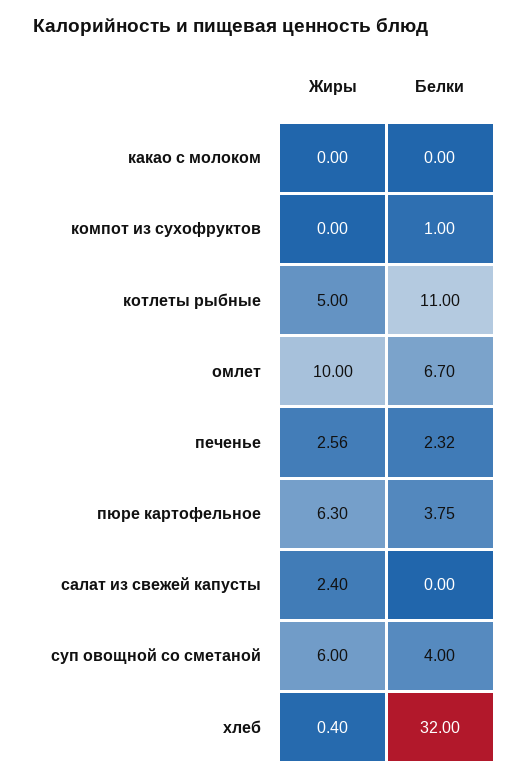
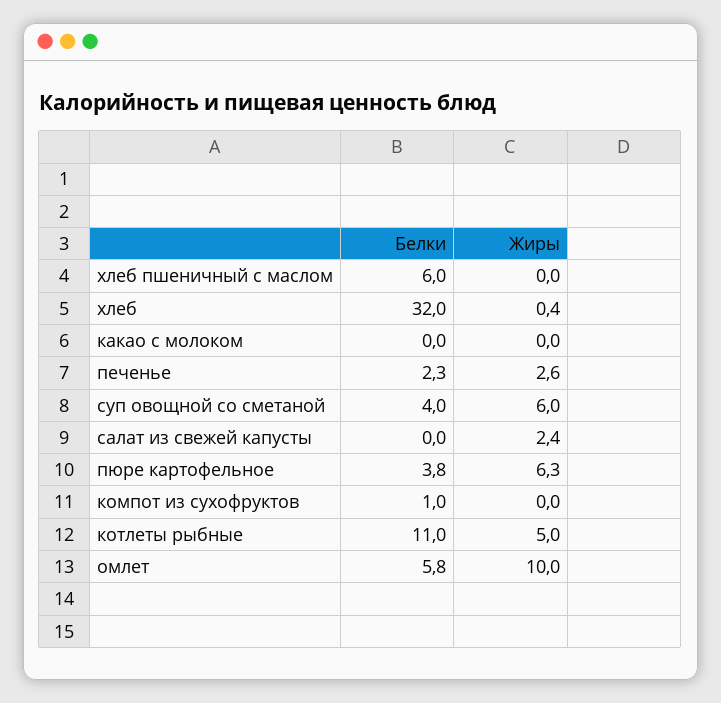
  {
    "Жиры": {
      "какао с молоком": 0,
      "компот из сухофруктов": 0,
      "котлеты рыбные": 5,
      "омлет": 10,
      "печенье": 2.56,
      "пюре картофельное": 6.3,
      "салат из свежей капусты": 2.4,
      "суп овощной со сметаной": 6,
-     "хлеб": 0.4
+     "хлеб": 0.4,
+     "хлеб пшеничный с маслом": 0
    },
    "Белки": {
      "какао с молоком": 0,
      "компот из сухофруктов": 1,
      "котлеты рыбные": 11,
-     "омлет": 6.7,
+     "омлет": 5.8,
      "печенье": 2.32,
      "пюре картофельное": 3.75,
      "салат из свежей капусты": 0,
      "суп овощной со сметаной": 4,
-     "хлеб": 32
+     "хлеб": 32,
+     "хлеб пшеничный с маслом": 6
    }
  }

